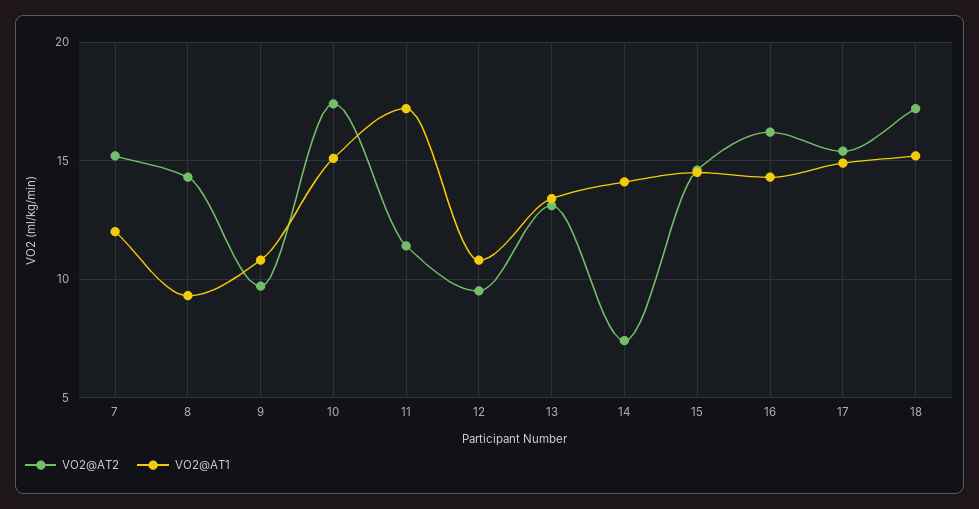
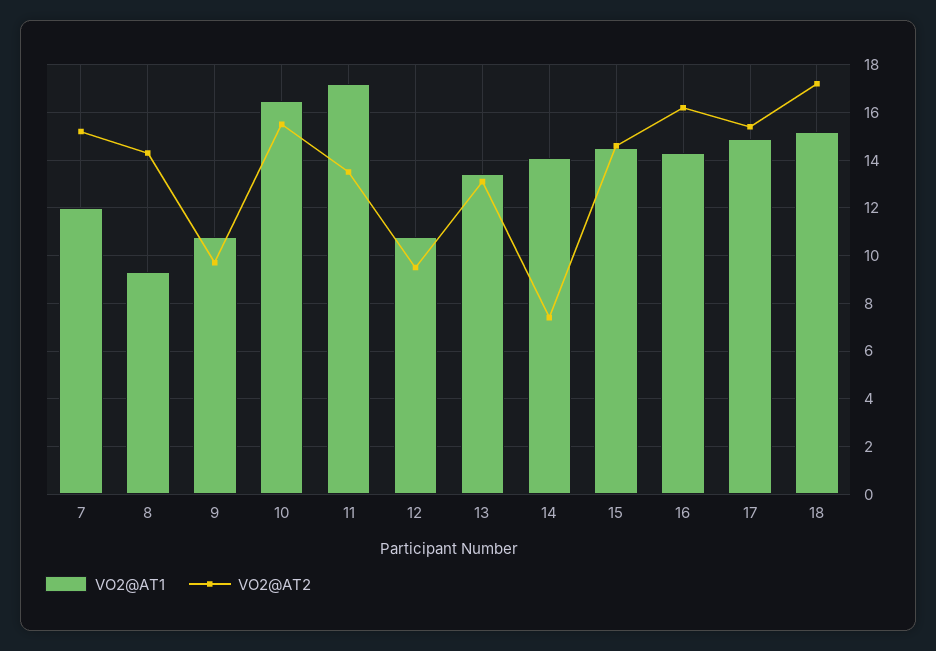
  {
    "VO2@AT2": {
      "7": 15,
      "8": 14.5,
      "9": 9.5,
-     "10": 17.5,
+     "10": 15.5,
-     "11": 11.5,
+     "11": 13.5,
      "12": 9.5,
      "13": 13,
      "14": 7.5,
      "15": 14.5,
      "16": 16,
      "17": 15.5,
      "18": 17
    },
    "VO2@AT1": {
      "7": 12,
      "8": 9.5,
      "9": 11,
-     "10": 15,
+     "10": 16.5,
      "11": 17,
      "12": 11,
      "13": 13.5,
      "14": 14,
      "15": 14.5,
      "16": 14.5,
      "17": 15,
      "18": 15
    }
  }

